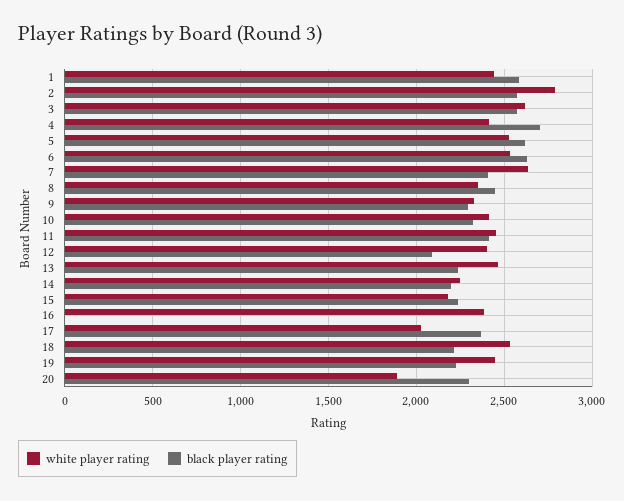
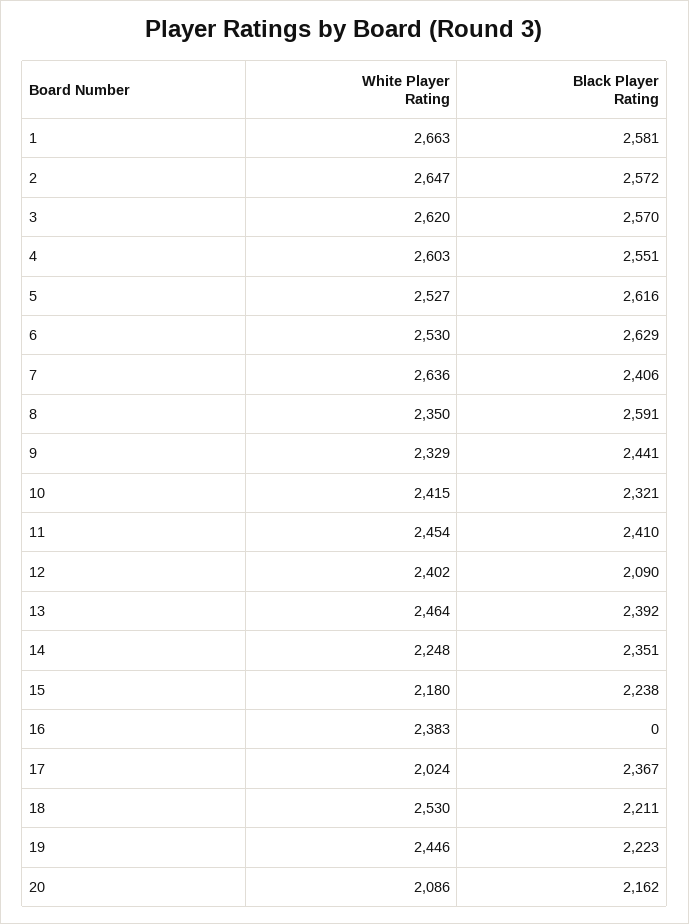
  {
    "white player rating": {
-     "1": 2450,
+     "1": 2663,
-     "2": 2800,
+     "2": 2647,
      "3": 2620,
-     "4": 2400,
+     "4": 2603,
      "5": 2527,
      "6": 2530,
      "7": 2636,
      "8": 2350,
      "9": 2329,
      "10": 2415,
      "11": 2454,
      "12": 2402,
      "13": 2464,
      "14": 2248,
      "15": 2180,
      "16": 2383,
      "17": 2024,
      "18": 2530,
      "19": 2446,
-     "20": 1900
+     "20": 2086
    },
    "black player rating": {
      "1": 2581,
      "2": 2572,
      "3": 2570,
-     "4": 2700,
+     "4": 2551,
      "5": 2616,
      "6": 2629,
      "7": 2406,
-     "8": 2450,
+     "8": 2591,
-     "9": 2300,
+     "9": 2441,
      "10": 2321,
      "11": 2410,
      "12": 2090,
-     "13": 2250,
+     "13": 2392,
-     "14": 2200,
+     "14": 2351,
      "15": 2238,
      "16": 0,
      "17": 2367,
      "18": 2211,
      "19": 2223,
-     "20": 2300
+     "20": 2162
    }
  }

